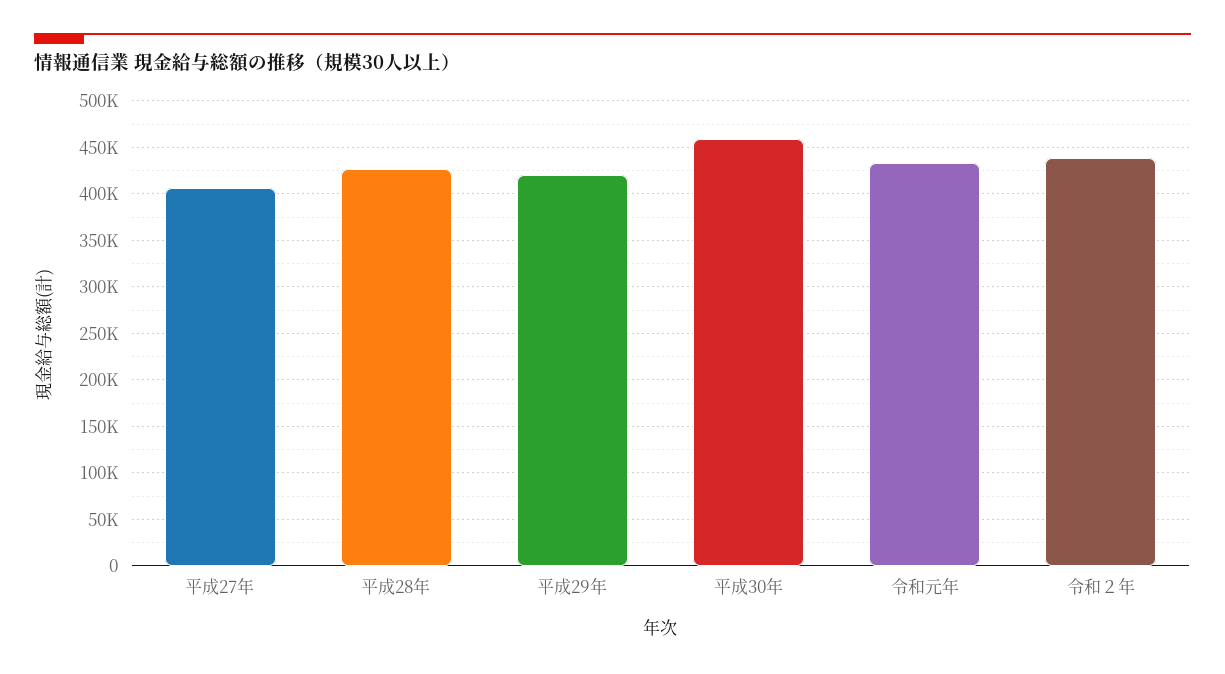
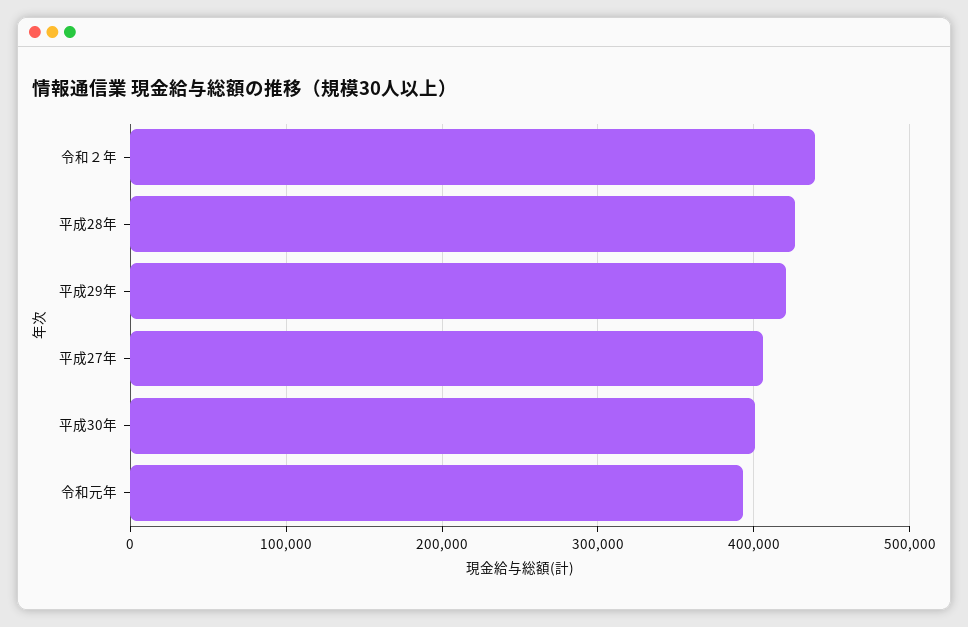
  {
    "平成27年": 410000,
    "平成28年": 430000,
    "平成29年": 420000,
-   "平成30年": 460000,
+   "平成30年": 400000,
-   "令和元年": 430000,
+   "令和元年": 390000,
    "令和２年": 440000
  }

